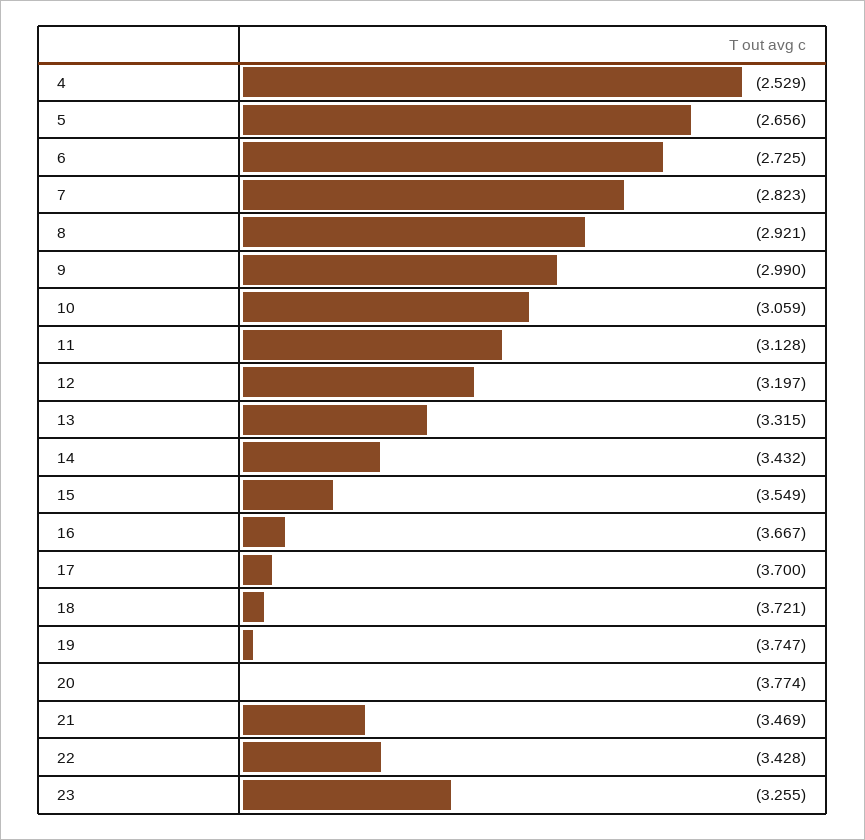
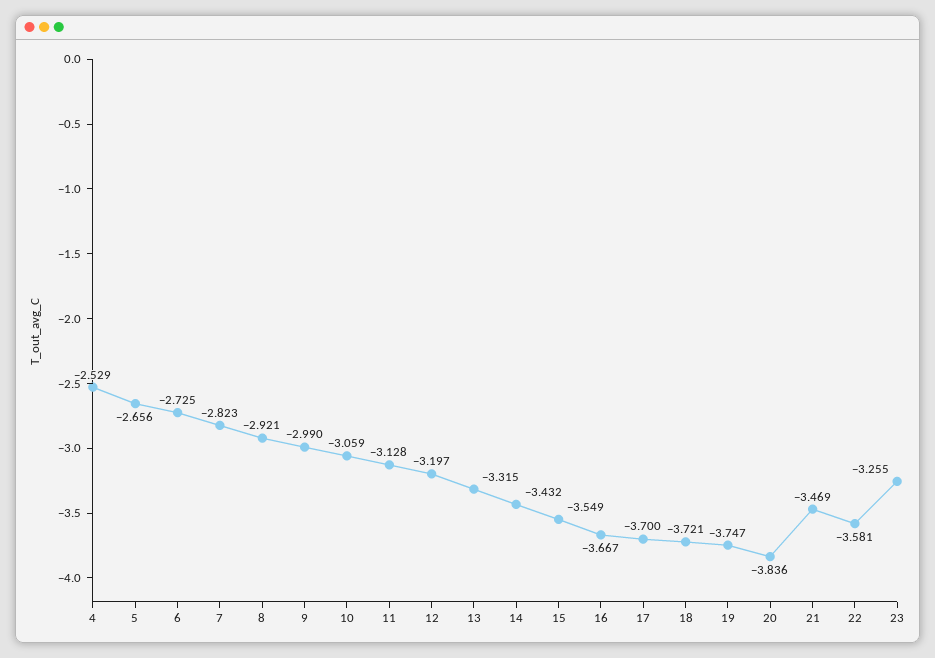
  {
    "4": -2.529,
    "5": -2.656,
    "6": -2.725,
    "7": -2.823,
    "8": -2.921,
    "9": -2.99,
    "10": -3.059,
    "11": -3.128,
    "12": -3.197,
    "13": -3.315,
    "14": -3.432,
    "15": -3.549,
    "16": -3.667,
    "17": -3.7,
    "18": -3.721,
    "19": -3.747,
-   "20": -3.774,
+   "20": -3.836,
    "21": -3.469,
-   "22": -3.428,
+   "22": -3.581,
    "23": -3.255
  }

